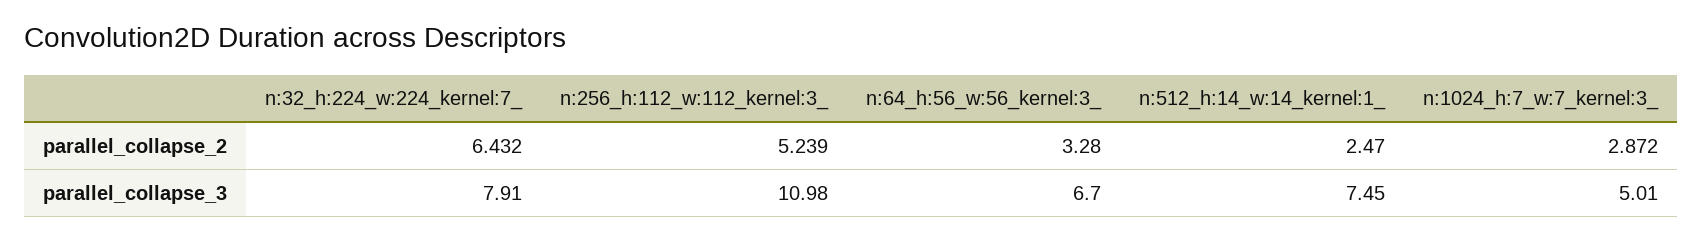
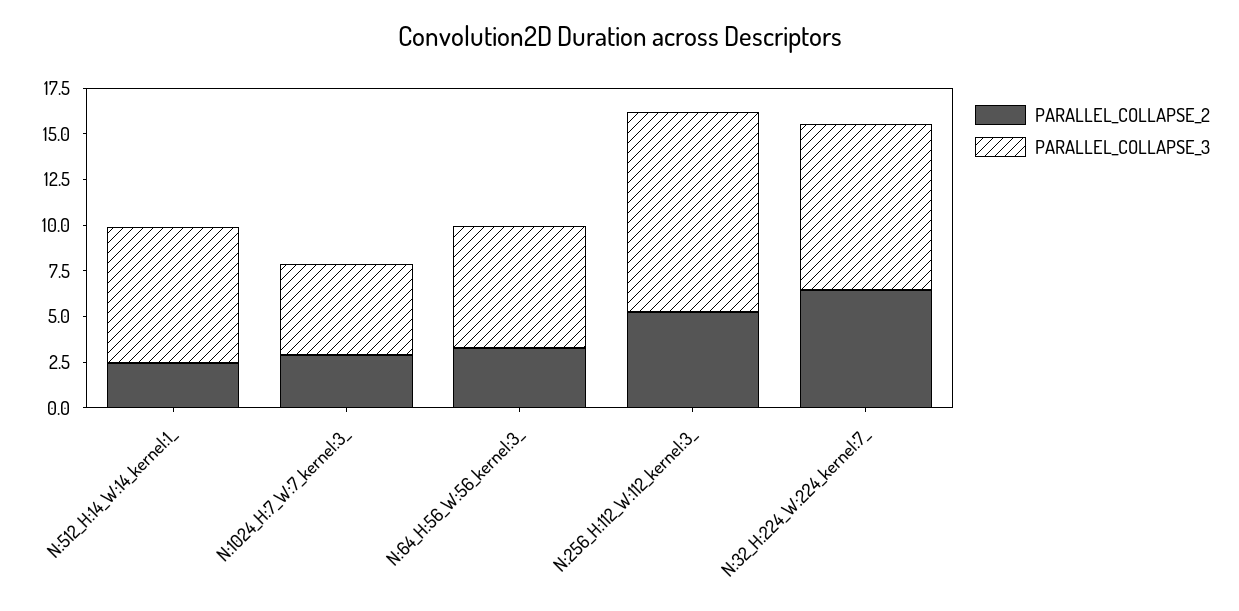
  {
    "parallel_collapse_2": {
      "n:32_h:224_w:224_kernel:7_": 6.432,
      "n:256_h:112_w:112_kernel:3_": 5.239,
      "n:64_h:56_w:56_kernel:3_": 3.28,
      "n:512_h:14_w:14_kernel:1_": 2.47,
      "n:1024_h:7_w:7_kernel:3_": 2.872
    },
    "parallel_collapse_3": {
-     "n:32_h:224_w:224_kernel:7_": 7.91,
+     "n:32_h:224_w:224_kernel:7_": 9,
      "n:256_h:112_w:112_kernel:3_": 10.98,
      "n:64_h:56_w:56_kernel:3_": 6.7,
      "n:512_h:14_w:14_kernel:1_": 7.45,
      "n:1024_h:7_w:7_kernel:3_": 5.01
    }
  }

